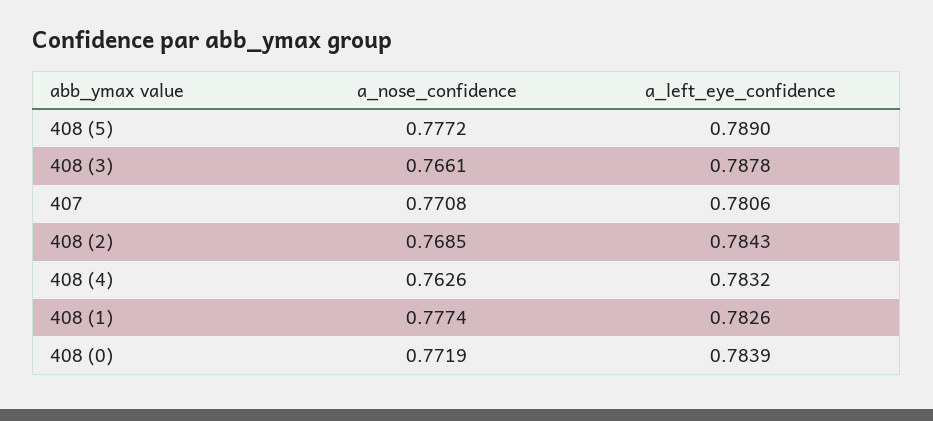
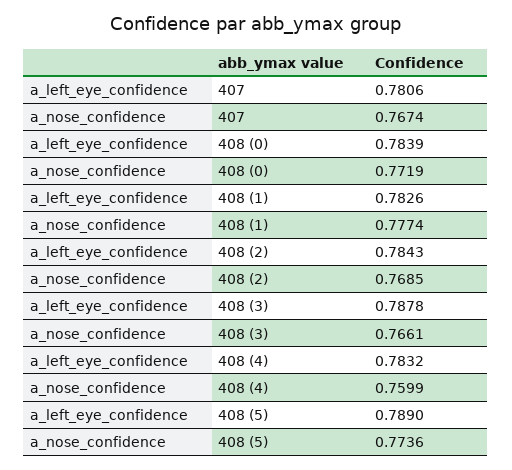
  {
    "a_nose_confidence": {
-     "408 (5)": 0.7772,
+     "408 (5)": 0.7736,
      "408 (3)": 0.7661,
-     "407": 0.7708,
+     "407": 0.7674,
      "408 (2)": 0.7685,
-     "408 (4)": 0.7626,
+     "408 (4)": 0.7599,
      "408 (1)": 0.7774,
      "408 (0)": 0.7719
    },
    "a_left_eye_confidence": {
      "408 (5)": 0.789,
      "408 (3)": 0.7878,
      "407": 0.7806,
      "408 (2)": 0.7843,
      "408 (4)": 0.7832,
      "408 (1)": 0.7826,
      "408 (0)": 0.7839
    }
  }

